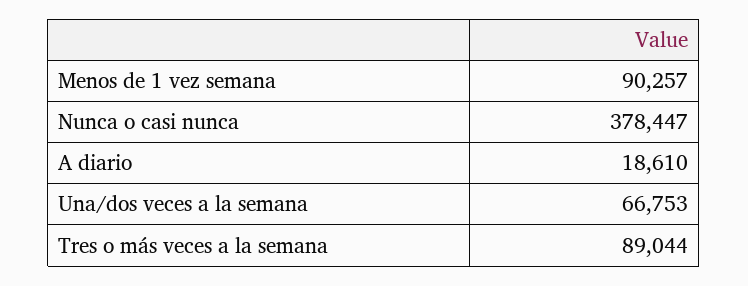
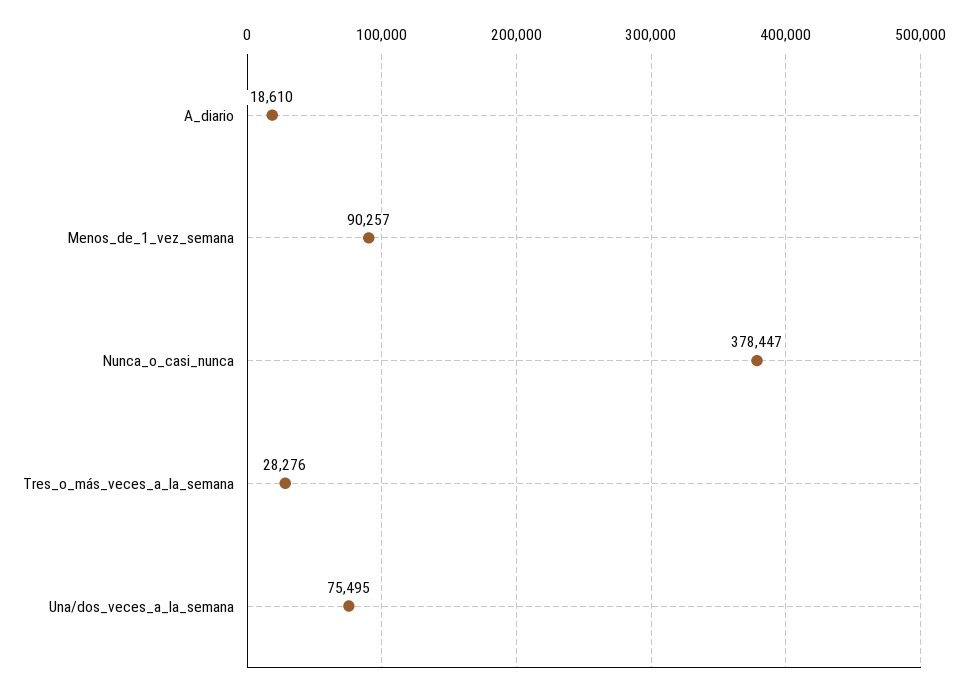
  {
    "Menos de 1 vez semana": 90257,
    "Nunca o casi nunca": 378447,
    "A diario": 18610,
-   "Una/dos veces a la semana": 66753,
+   "Una/dos veces a la semana": 75495,
-   "Tres o más veces a la semana": 89044
+   "Tres o más veces a la semana": 28276
  }

